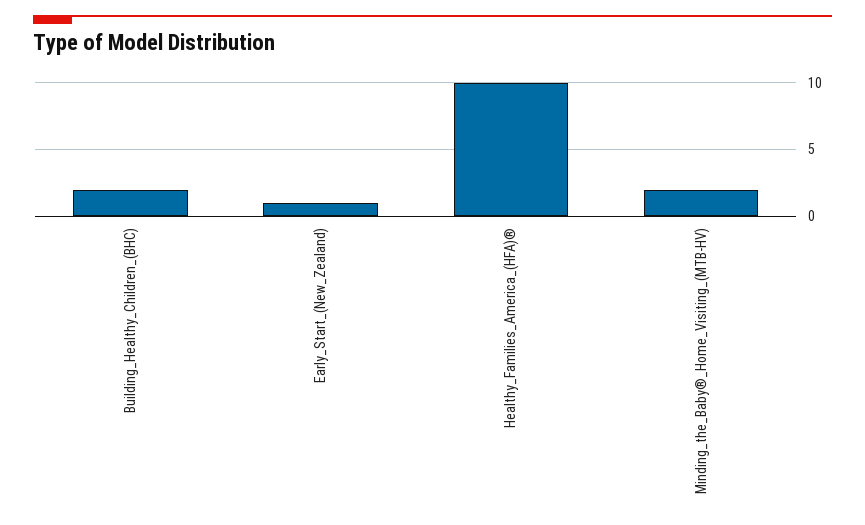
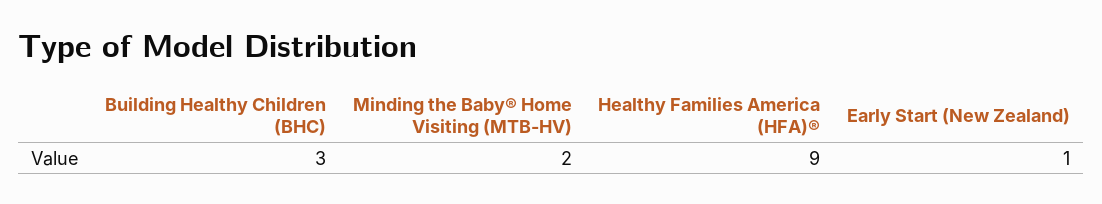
  {
-   "Building_Healthy_Children_(BHC)": 2,
+   "Building_Healthy_Children_(BHC)": 3,
    "Early_Start_(New_Zealand)": 1,
-   "Healthy_Families_America_(HFA)®": 10,
+   "Healthy_Families_America_(HFA)®": 9,
    "Minding_the_Baby®_Home_Visiting_(MTB-HV)": 2
  }

